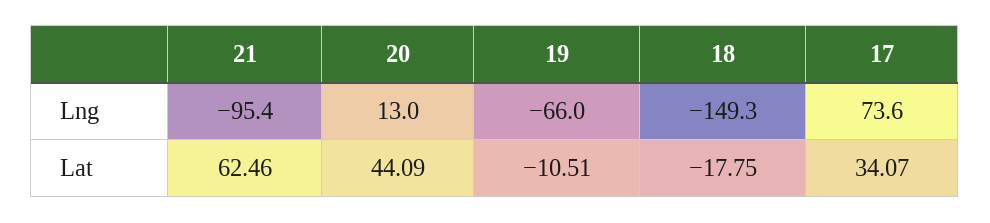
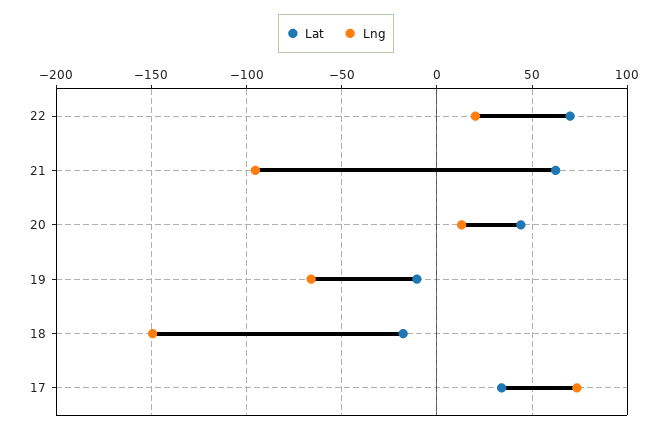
  {
    "Lng": {
      "21": -95.4,
      "20": 13,
      "19": -66,
      "18": -149.3,
-     "17": 73.6
+     "17": 73.6,
+     "22": 20
    },
    "Lat": {
      "21": 62.46,
      "20": 44.09,
      "19": -10.51,
      "18": -17.75,
-     "17": 34.07
+     "17": 34.07,
+     "22": 70
    }
  }

